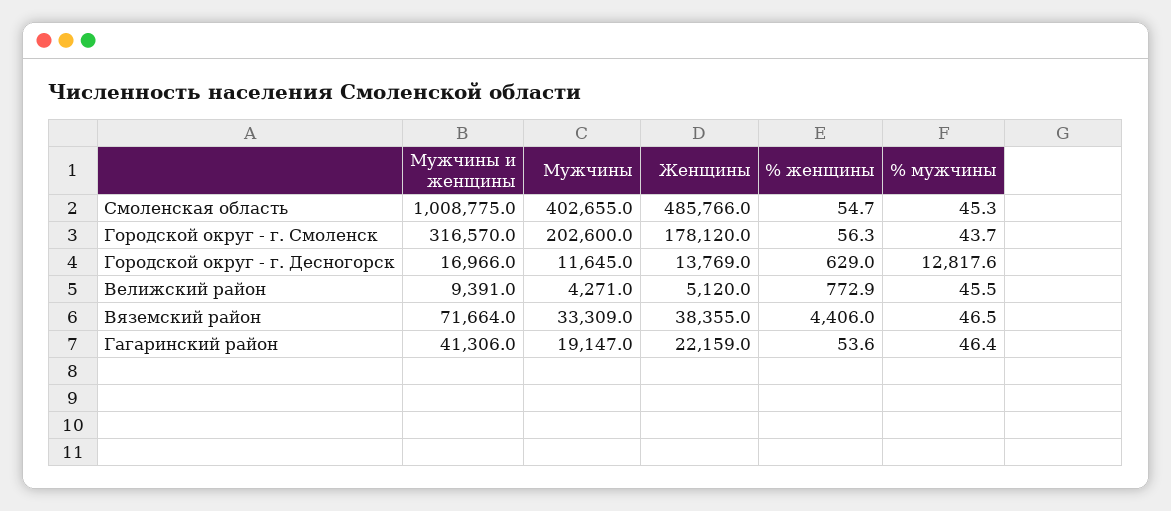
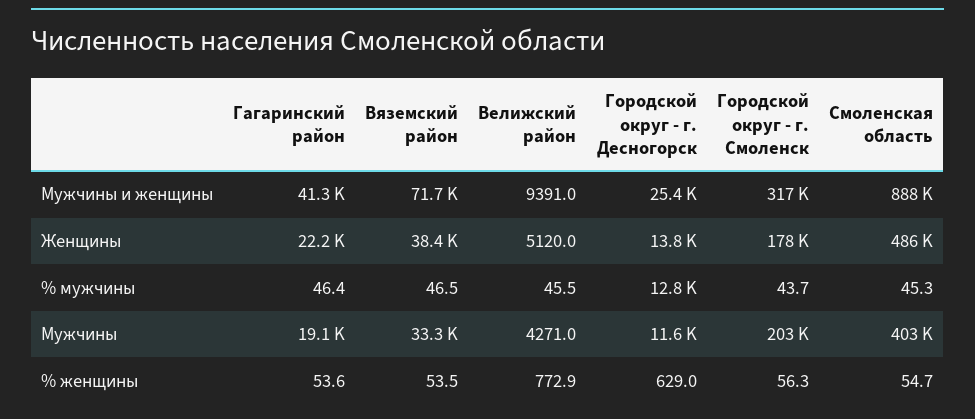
  {
    "Мужчины и женщины": {
-     "Смоленская область": 1008775,
+     "Смоленская область": 888000,
      "Городской округ - г. Смоленск": 316570,
-     "Городской округ - г. Десногорск": 16966,
+     "Городской округ - г. Десногорск": 25400,
      "Велижский район": 9391,
      "Вяземский район": 71664,
      "Гагаринский район": 41306
    },
    "Мужчины": {
      "Смоленская область": 402655,
      "Городской округ - г. Смоленск": 202600,
      "Городской округ - г. Десногорск": 11645,
      "Велижский район": 4271,
      "Вяземский район": 33309,
      "Гагаринский район": 19147
    },
    "Женщины": {
      "Смоленская область": 485766,
      "Городской округ - г. Смоленск": 178120,
      "Городской округ - г. Десногорск": 13769,
      "Велижский район": 5120,
      "Вяземский район": 38355,
      "Гагаринский район": 22159
    },
    "% женщины": {
      "Смоленская область": 54.7,
      "Городской округ - г. Смоленск": 56.3,
      "Городской округ - г. Десногорск": 629,
      "Велижский район": 772.9,
-     "Вяземский район": 4406,
+     "Вяземский район": 53.5,
      "Гагаринский район": 53.6
    },
    "% мужчины": {
      "Смоленская область": 45.3,
      "Городской округ - г. Смоленск": 43.7,
      "Городской округ - г. Десногорск": 12817.6,
      "Велижский район": 45.5,
      "Вяземский район": 46.5,
      "Гагаринский район": 46.4
    }
  }

